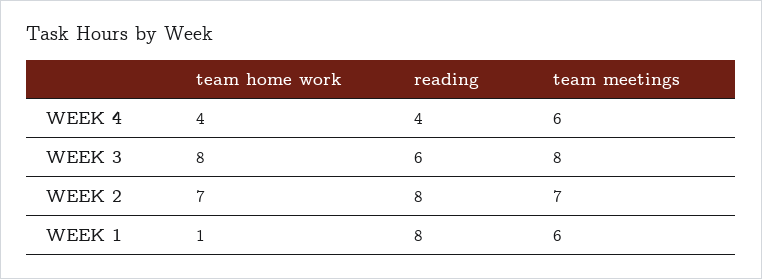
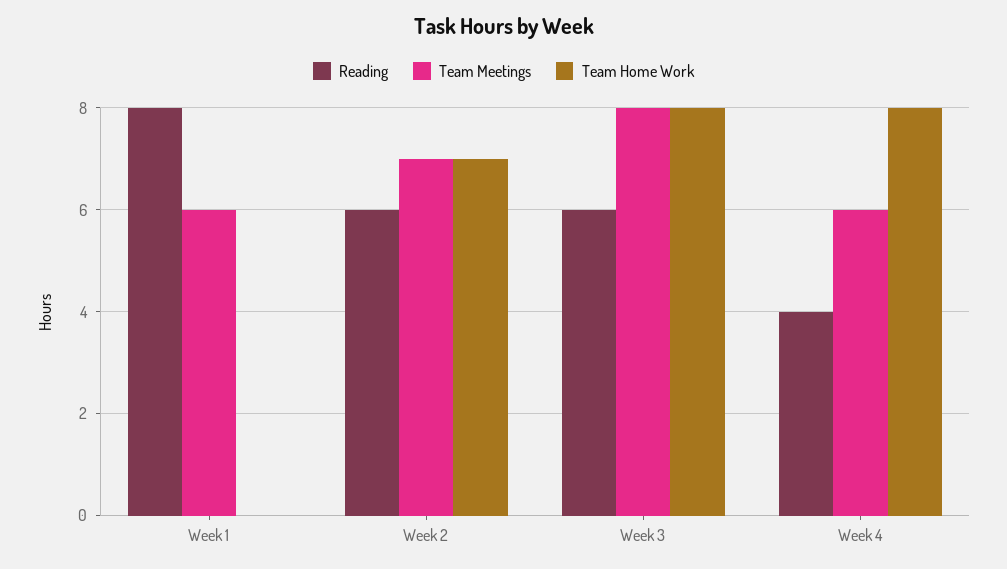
  {
    "team home work": {
-     "WEEK 4": 4,
+     "WEEK 4": 8,
      "WEEK 3": 8,
      "WEEK 2": 7,
-     "WEEK 1": 1
+     "WEEK 1": 0
    },
    "reading": {
      "WEEK 4": 4,
      "WEEK 3": 6,
-     "WEEK 2": 8,
+     "WEEK 2": 6,
      "WEEK 1": 8
    },
    "team meetings": {
      "WEEK 4": 6,
      "WEEK 3": 8,
      "WEEK 2": 7,
      "WEEK 1": 6
    }
  }

